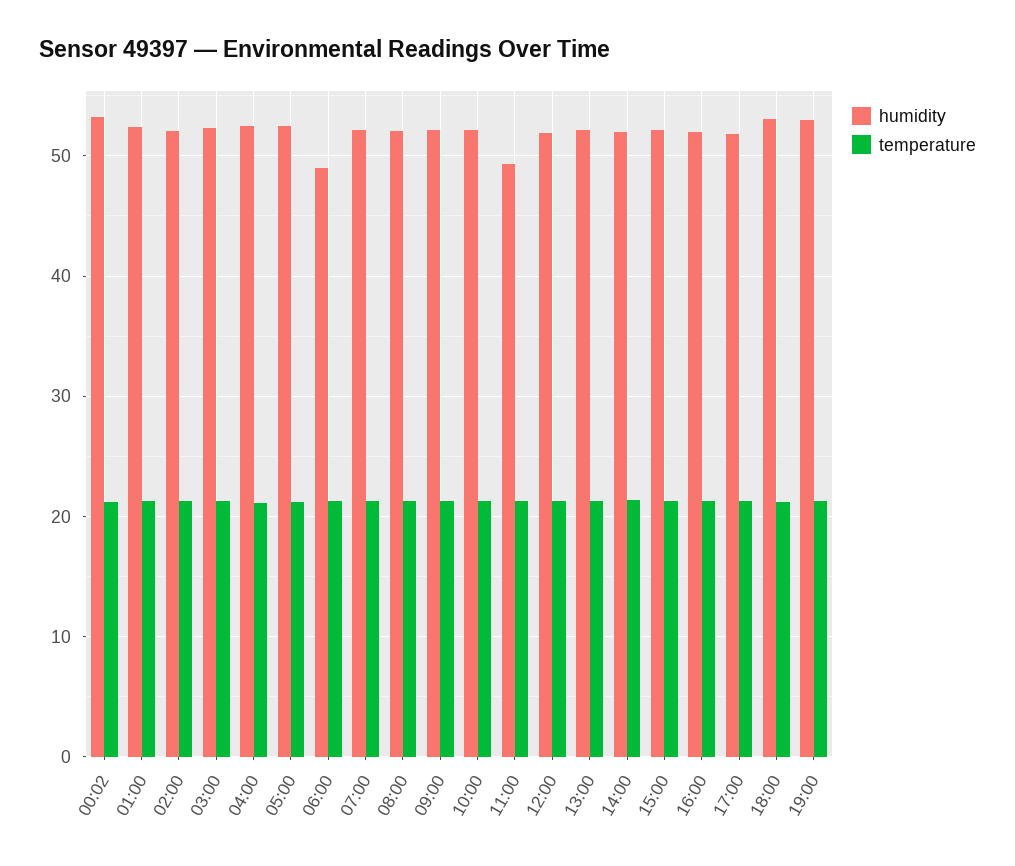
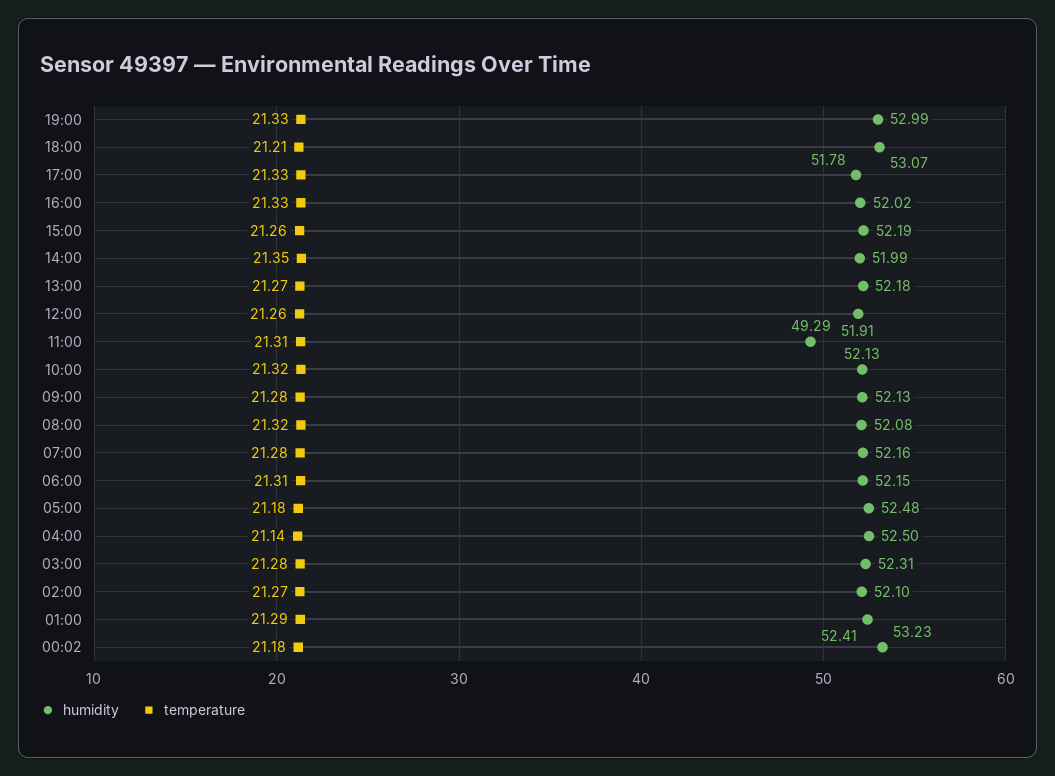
  {
    "humidity": {
      "00:02": 53.23,
      "01:00": 52.41,
      "02:00": 52.1,
      "03:00": 52.31,
      "04:00": 52.5,
      "05:00": 52.48,
-     "06:00": 49,
+     "06:00": 52.15,
      "07:00": 52.16,
      "08:00": 52.08,
      "09:00": 52.13,
      "10:00": 52.13,
      "11:00": 49.29,
      "12:00": 51.91,
      "13:00": 52.18,
      "14:00": 51.99,
      "15:00": 52.19,
      "16:00": 52.02,
      "17:00": 51.78,
      "18:00": 53.07,
      "19:00": 52.99
    },
    "temperature": {
      "00:02": 21.18,
      "01:00": 21.29,
      "02:00": 21.27,
      "03:00": 21.28,
      "04:00": 21.14,
      "05:00": 21.18,
      "06:00": 21.31,
      "07:00": 21.28,
      "08:00": 21.32,
      "09:00": 21.28,
      "10:00": 21.32,
      "11:00": 21.31,
      "12:00": 21.26,
      "13:00": 21.27,
      "14:00": 21.35,
      "15:00": 21.26,
      "16:00": 21.33,
      "17:00": 21.33,
      "18:00": 21.21,
      "19:00": 21.33
    }
  }

